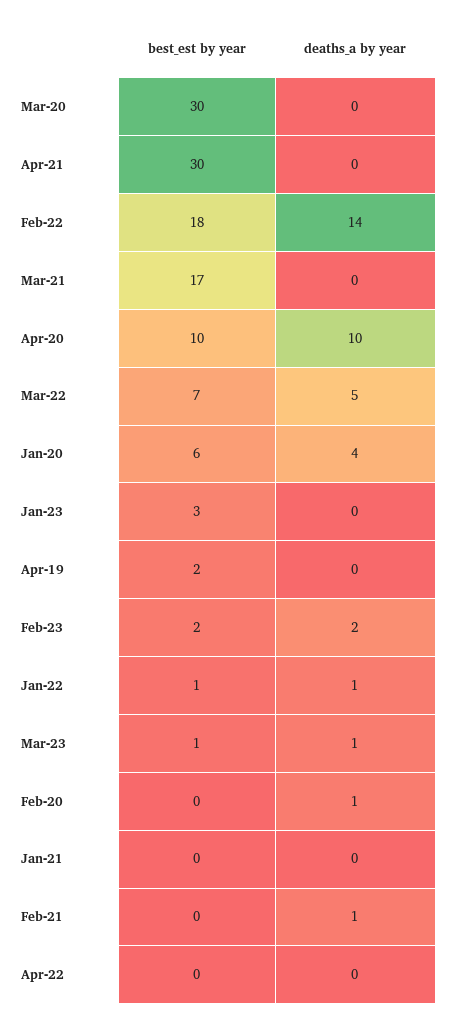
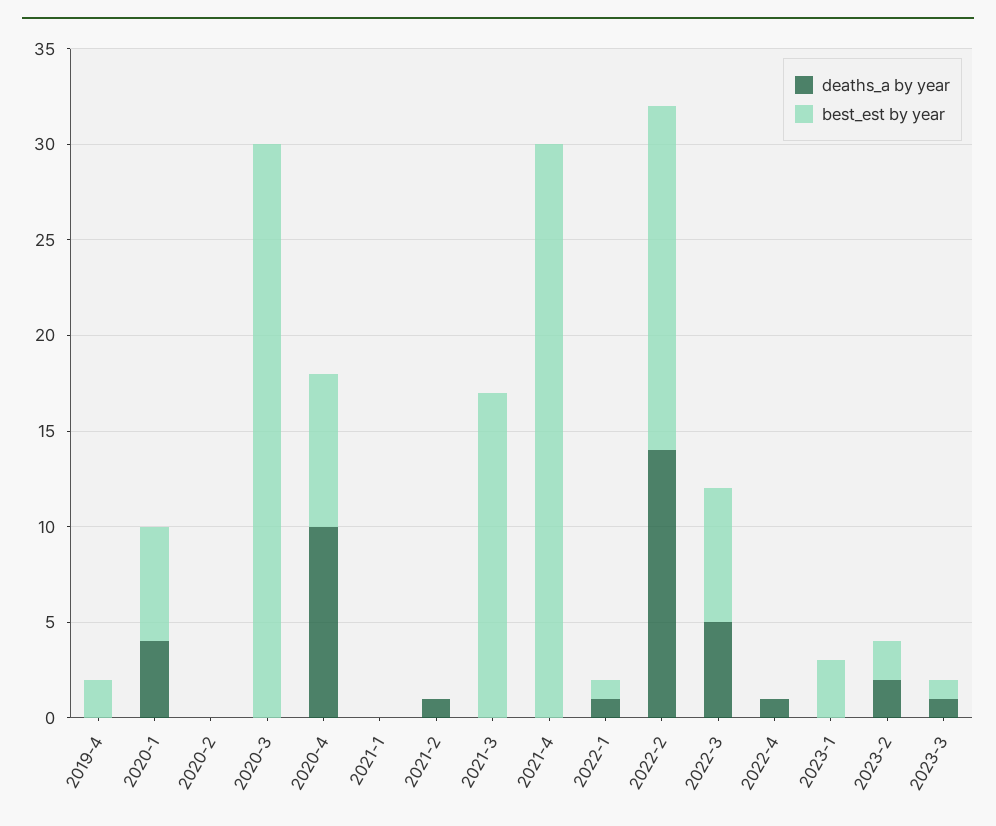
  {
    "best_est by year": {
      "Mar-20": 30,
      "Apr-21": 30,
      "Feb-22": 18,
      "Mar-21": 17,
-     "Apr-20": 10,
+     "Apr-20": 8,
      "Mar-22": 7,
      "Jan-20": 6,
      "Jan-23": 3,
      "Apr-19": 2,
      "Feb-23": 2,
      "Jan-22": 1,
      "Mar-23": 1,
      "Feb-20": 0,
      "Jan-21": 0,
      "Feb-21": 0,
      "Apr-22": 0
    },
    "deaths_a by year": {
      "Mar-20": 0,
      "Apr-21": 0,
      "Feb-22": 14,
      "Mar-21": 0,
      "Apr-20": 10,
      "Mar-22": 5,
      "Jan-20": 4,
      "Jan-23": 0,
      "Apr-19": 0,
      "Feb-23": 2,
      "Jan-22": 1,
      "Mar-23": 1,
-     "Feb-20": 1,
+     "Feb-20": 0,
      "Jan-21": 0,
      "Feb-21": 1,
-     "Apr-22": 0
+     "Apr-22": 1
    }
  }

